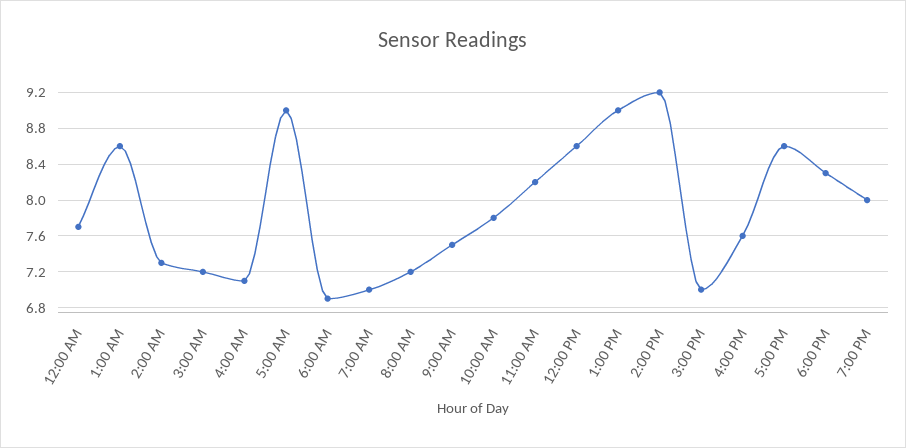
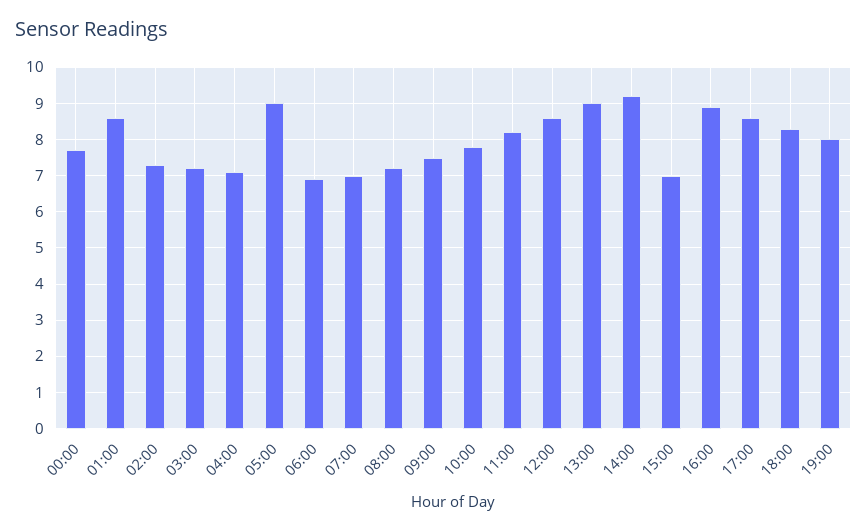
  {
    "12:00 AM": 7.7,
    "1:00 AM": 8.6,
    "2:00 AM": 7.3,
    "3:00 AM": 7.2,
    "4:00 AM": 7.1,
    "5:00 AM": 9,
    "6:00 AM": 6.9,
    "7:00 AM": 7,
    "8:00 AM": 7.2,
    "9:00 AM": 7.5,
    "10:00 AM": 7.8,
    "11:00 AM": 8.2,
    "12:00 PM": 8.6,
    "1:00 PM": 9,
    "2:00 PM": 9.2,
    "3:00 PM": 7,
-   "4:00 PM": 7.6,
+   "4:00 PM": 9,
    "5:00 PM": 8.6,
    "6:00 PM": 8.3,
    "7:00 PM": 8
  }

